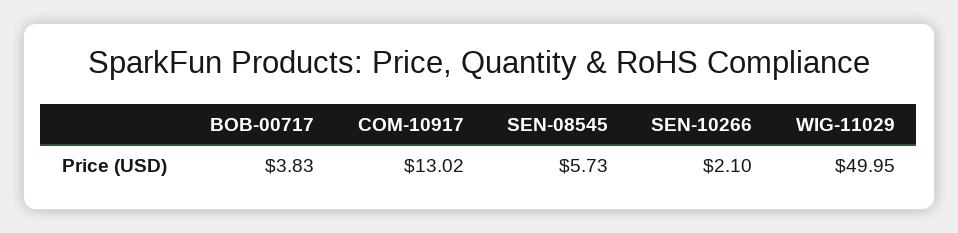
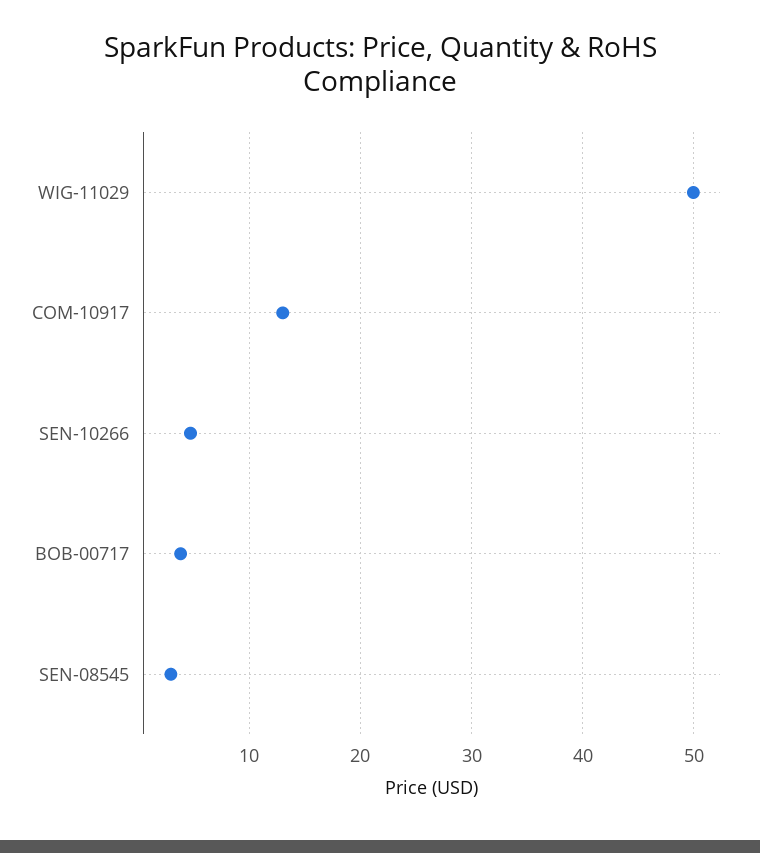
  {
    "BOB-00717": 3.83,
    "COM-10917": 13.02,
-   "SEN-08545": 5.73,
+   "SEN-08545": 3,
-   "SEN-10266": 2.1,
+   "SEN-10266": 5,
    "WIG-11029": 49.95
  }

